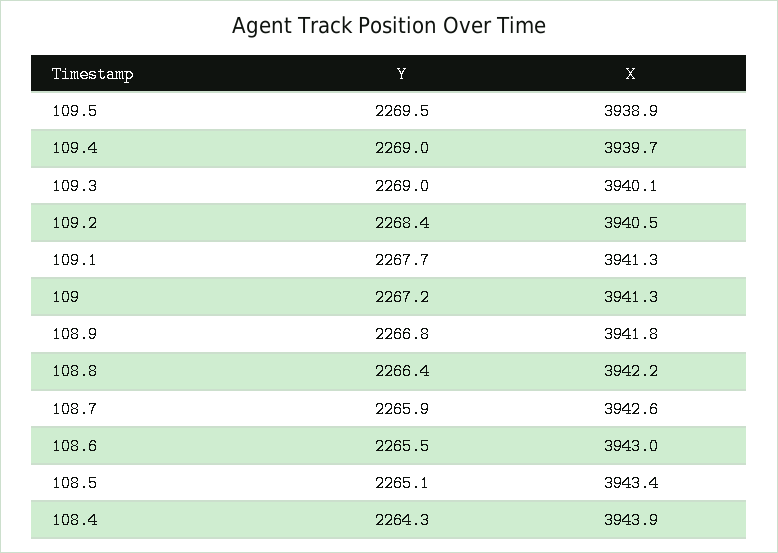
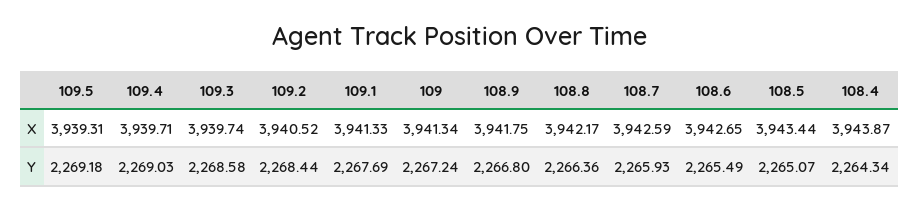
  {
    "Y": {
-     "109.5": 2269.5,
+     "109.5": 2269.18,
      "109.4": 2269.03,
-     "109.3": 2269,
+     "109.3": 2268.58,
      "109.2": 2268.44,
      "109.1": 2267.69,
      "109": 2267.24,
      "108.9": 2266.8,
      "108.8": 2266.36,
      "108.7": 2265.93,
      "108.6": 2265.49,
      "108.5": 2265.07,
      "108.4": 2264.34
    },
    "X": {
-     "109.5": 3938.9,
+     "109.5": 3939.31,
      "109.4": 3939.71,
-     "109.3": 3940.1,
+     "109.3": 3939.74,
      "109.2": 3940.52,
      "109.1": 3941.33,
      "109": 3941.34,
      "108.9": 3941.75,
      "108.8": 3942.17,
      "108.7": 3942.59,
-     "108.6": 3943,
+     "108.6": 3942.65,
      "108.5": 3943.44,
      "108.4": 3943.87
    }
  }

